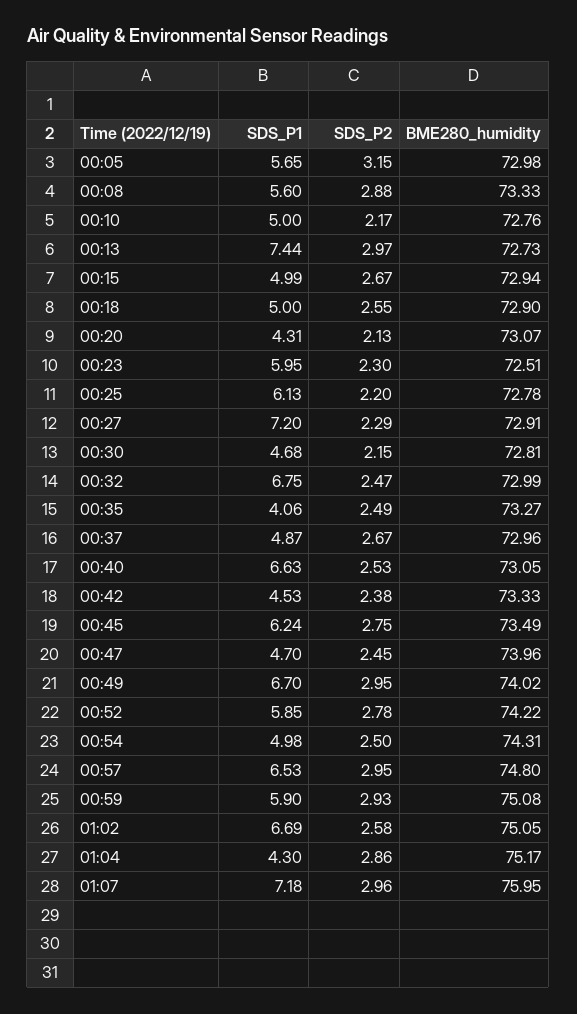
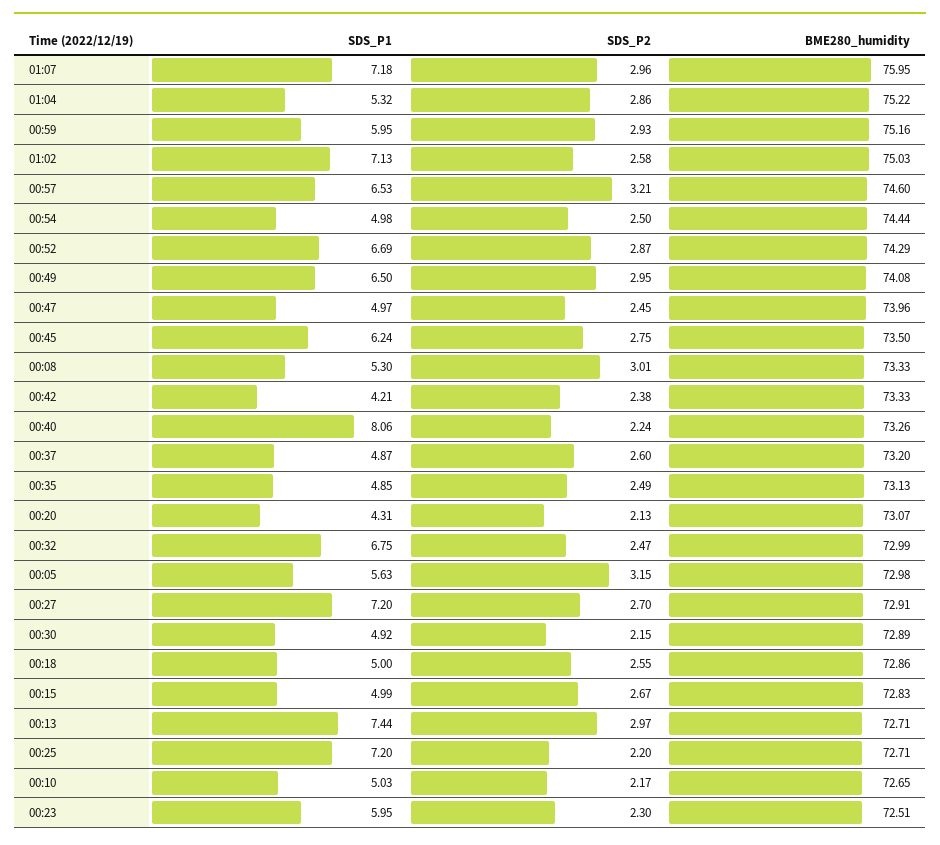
  {
    "SDS_P1": {
-     "00:05": 5.65,
+     "00:05": 5.63,
-     "00:08": 5.6,
+     "00:08": 5.3,
-     "00:10": 5,
+     "00:10": 5.03,
      "00:13": 7.44,
      "00:15": 4.99,
      "00:18": 5,
      "00:20": 4.31,
      "00:23": 5.95,
-     "00:25": 6.13,
+     "00:25": 7.2,
      "00:27": 7.2,
-     "00:30": 4.68,
+     "00:30": 4.92,
      "00:32": 6.75,
-     "00:35": 4.06,
+     "00:35": 4.85,
      "00:37": 4.87,
-     "00:40": 6.63,
+     "00:40": 8.06,
-     "00:42": 4.53,
+     "00:42": 4.21,
      "00:45": 6.24,
-     "00:47": 4.7,
+     "00:47": 4.97,
-     "00:49": 6.7,
+     "00:49": 6.5,
-     "00:52": 5.85,
+     "00:52": 6.69,
      "00:54": 4.98,
      "00:57": 6.53,
-     "00:59": 5.9,
+     "00:59": 5.95,
-     "01:02": 6.69,
+     "01:02": 7.13,
-     "01:04": 4.3,
+     "01:04": 5.32,
      "01:07": 7.18
    },
    "SDS_P2": {
      "00:05": 3.15,
-     "00:08": 2.88,
+     "00:08": 3.01,
      "00:10": 2.17,
      "00:13": 2.97,
      "00:15": 2.67,
      "00:18": 2.55,
      "00:20": 2.13,
      "00:23": 2.3,
      "00:25": 2.2,
-     "00:27": 2.29,
+     "00:27": 2.7,
      "00:30": 2.15,
      "00:32": 2.47,
      "00:35": 2.49,
-     "00:37": 2.67,
+     "00:37": 2.6,
-     "00:40": 2.53,
+     "00:40": 2.24,
      "00:42": 2.38,
      "00:45": 2.75,
      "00:47": 2.45,
      "00:49": 2.95,
-     "00:52": 2.78,
+     "00:52": 2.87,
      "00:54": 2.5,
-     "00:57": 2.95,
+     "00:57": 3.21,
      "00:59": 2.93,
      "01:02": 2.58,
      "01:04": 2.86,
      "01:07": 2.96
    },
    "BME280_humidity": {
      "00:05": 72.98,
      "00:08": 73.33,
-     "00:10": 72.76,
+     "00:10": 72.65,
-     "00:13": 72.73,
+     "00:13": 72.71,
-     "00:15": 72.94,
+     "00:15": 72.83,
-     "00:18": 72.9,
+     "00:18": 72.86,
      "00:20": 73.07,
      "00:23": 72.51,
-     "00:25": 72.78,
+     "00:25": 72.71,
      "00:27": 72.91,
-     "00:30": 72.81,
+     "00:30": 72.89,
      "00:32": 72.99,
-     "00:35": 73.27,
+     "00:35": 73.13,
-     "00:37": 72.96,
+     "00:37": 73.2,
-     "00:40": 73.05,
+     "00:40": 73.26,
      "00:42": 73.33,
-     "00:45": 73.49,
+     "00:45": 73.5,
      "00:47": 73.96,
-     "00:49": 74.02,
+     "00:49": 74.08,
-     "00:52": 74.22,
+     "00:52": 74.29,
-     "00:54": 74.31,
+     "00:54": 74.44,
-     "00:57": 74.8,
+     "00:57": 74.6,
-     "00:59": 75.08,
+     "00:59": 75.16,
-     "01:02": 75.05,
+     "01:02": 75.03,
-     "01:04": 75.17,
+     "01:04": 75.22,
      "01:07": 75.95
    }
  }

